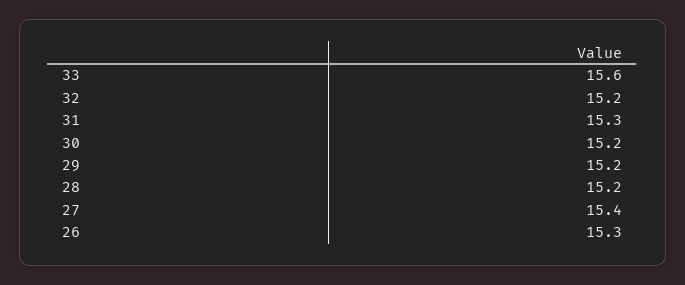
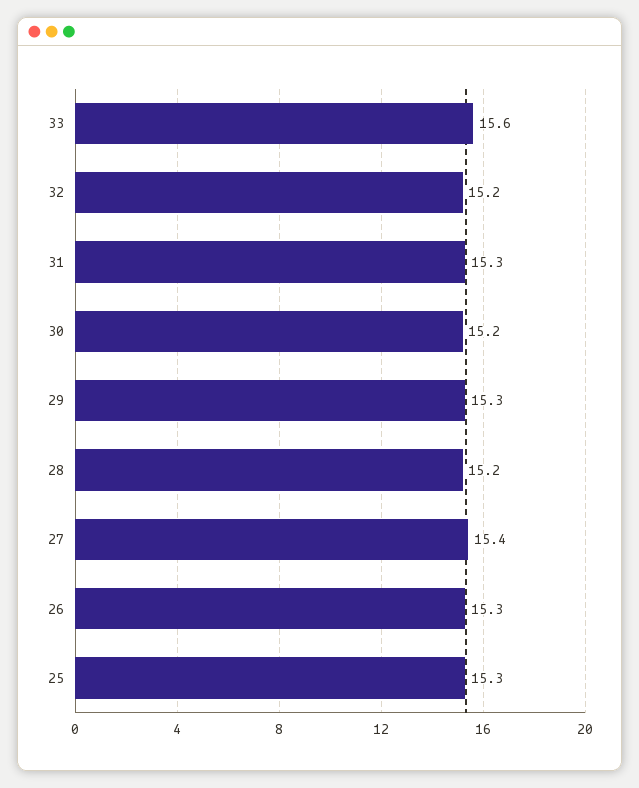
  {
    "33": 15.6,
    "32": 15.2,
    "31": 15.3,
    "30": 15.2,
-   "29": 15.2,
+   "29": 15.3,
    "28": 15.2,
    "27": 15.4,
-   "26": 15.3
+   "26": 15.3,
+   "25": 15.3
  }

